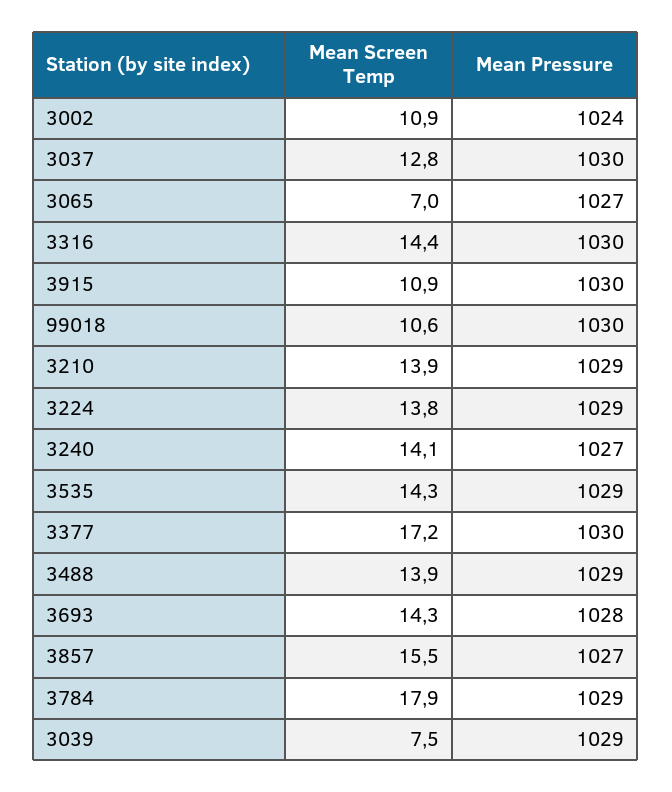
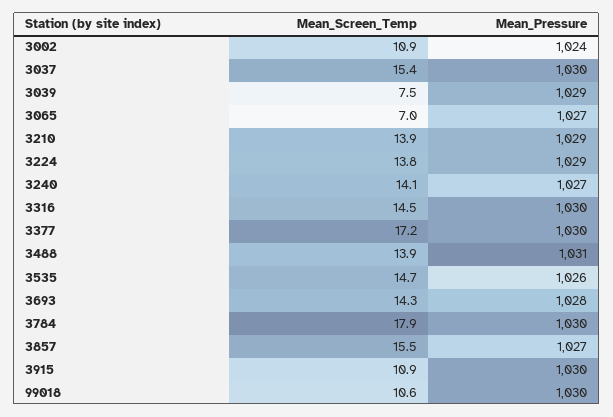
  {
    "Mean Screen Temp": {
      "3002": 10.9,
-     "3037": 12.8,
+     "3037": 15.4,
      "3065": 7,
-     "3316": 14.4,
+     "3316": 14.5,
      "3915": 10.9,
      "99018": 10.6,
      "3210": 13.9,
      "3224": 13.8,
      "3240": 14.1,
-     "3535": 14.3,
+     "3535": 14.7,
      "3377": 17.2,
      "3488": 13.9,
      "3693": 14.3,
      "3857": 15.5,
      "3784": 17.9,
      "3039": 7.5
    },
    "Mean Pressure": {
      "3002": 1024,
      "3037": 1030,
      "3065": 1027,
      "3316": 1030,
      "3915": 1030,
      "99018": 1030,
      "3210": 1029,
      "3224": 1029,
      "3240": 1027,
-     "3535": 1029,
+     "3535": 1026,
      "3377": 1030,
-     "3488": 1029,
+     "3488": 1031,
      "3693": 1028,
      "3857": 1027,
-     "3784": 1029,
+     "3784": 1030,
      "3039": 1029
    }
  }

